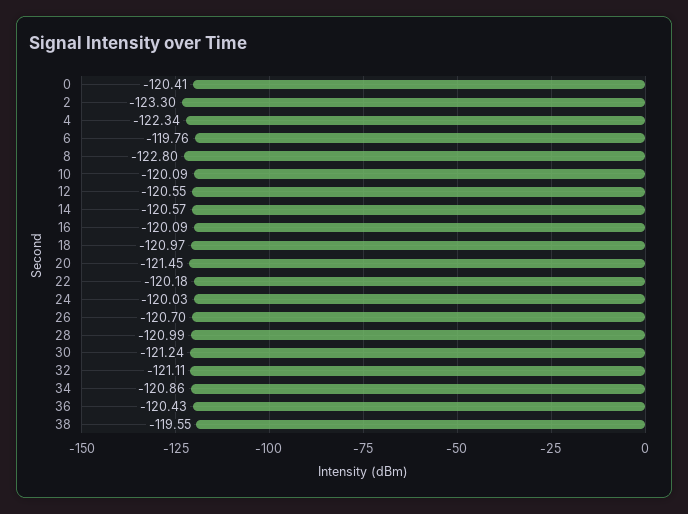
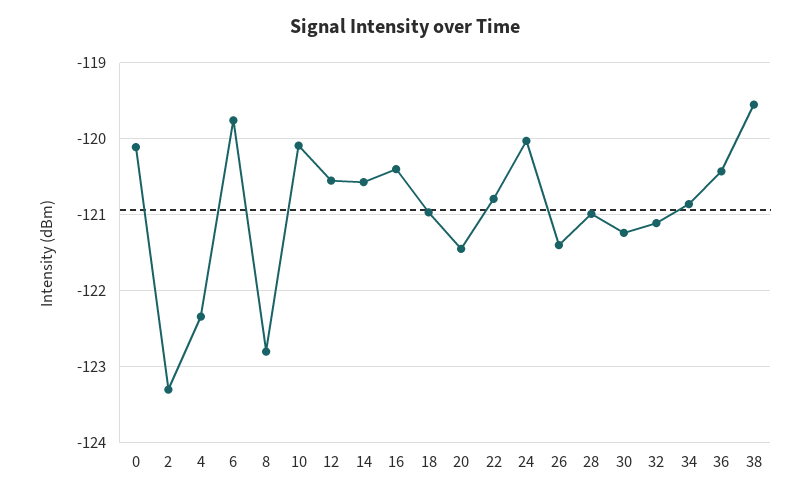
  {
-   "0": -120.41,
+   "0": -120.1,
    "2": -123.3,
    "4": -122.34,
    "6": -119.76,
    "8": -122.8,
    "10": -120.09,
    "12": -120.55,
    "14": -120.57,
-   "16": -120.09,
+   "16": -120.4,
    "18": -120.97,
    "20": -121.45,
-   "22": -120.18,
+   "22": -120.8,
    "24": -120.03,
-   "26": -120.7,
+   "26": -121.4,
    "28": -120.99,
    "30": -121.24,
    "32": -121.11,
    "34": -120.86,
    "36": -120.43,
    "38": -119.55
  }

